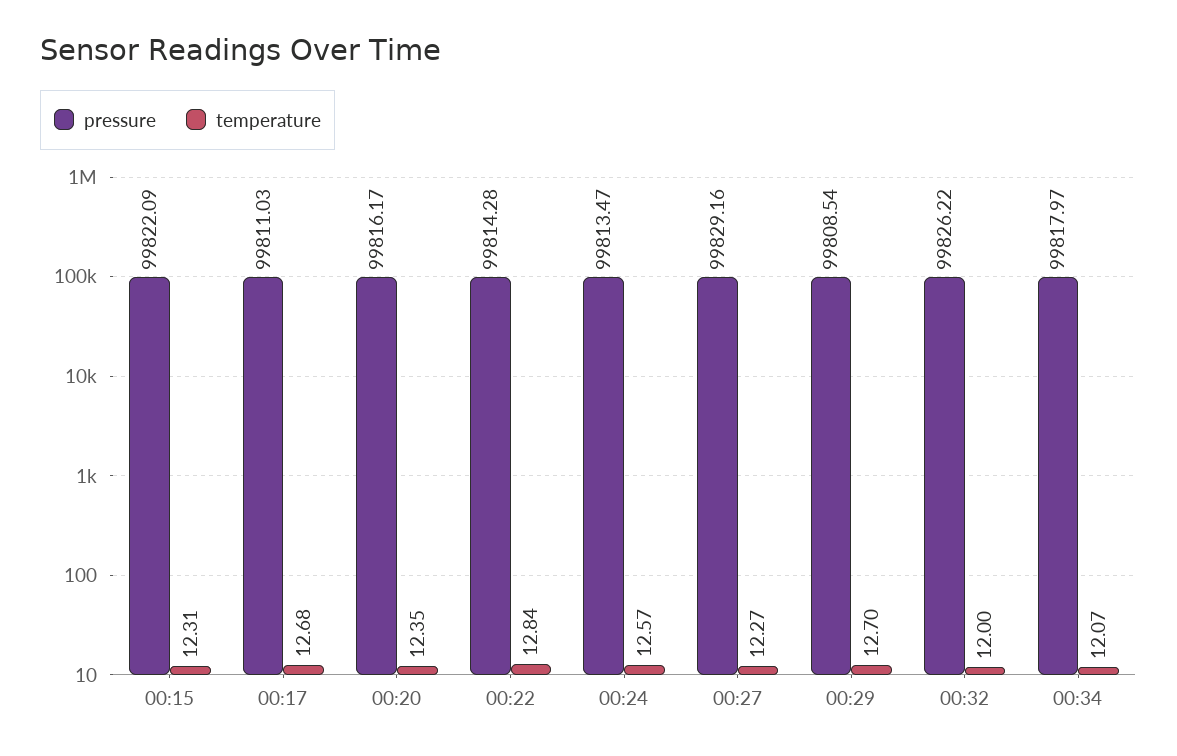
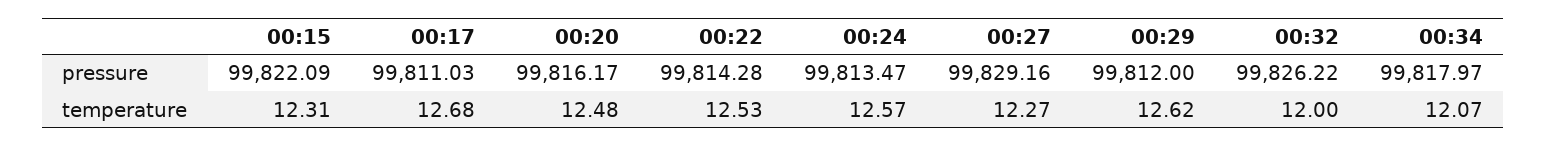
  {
    "pressure": {
      "00:15": 99822.09,
      "00:17": 99811.03,
      "00:20": 99816.17,
      "00:22": 99814.28,
      "00:24": 99813.47,
      "00:27": 99829.16,
-     "00:29": 99808.54,
+     "00:29": 99812,
      "00:32": 99826.22,
      "00:34": 99817.97
    },
    "temperature": {
      "00:15": 12.31,
      "00:17": 12.68,
-     "00:20": 12.35,
+     "00:20": 12.48,
-     "00:22": 12.84,
+     "00:22": 12.53,
      "00:24": 12.57,
      "00:27": 12.27,
-     "00:29": 12.7,
+     "00:29": 12.62,
      "00:32": 12,
      "00:34": 12.07
    }
  }

